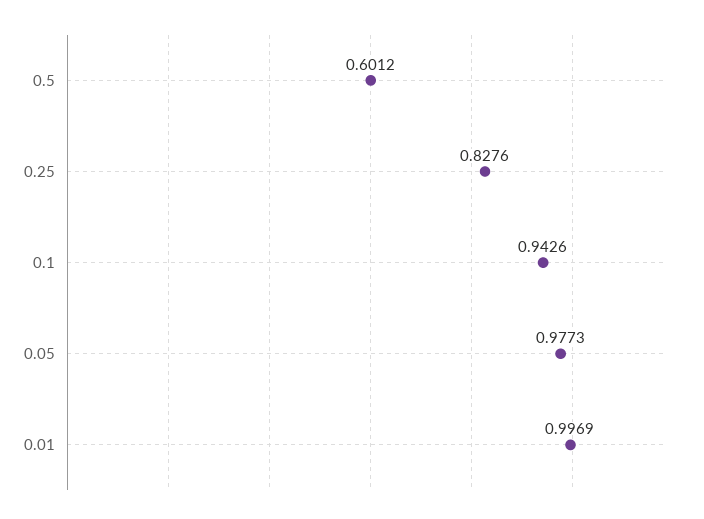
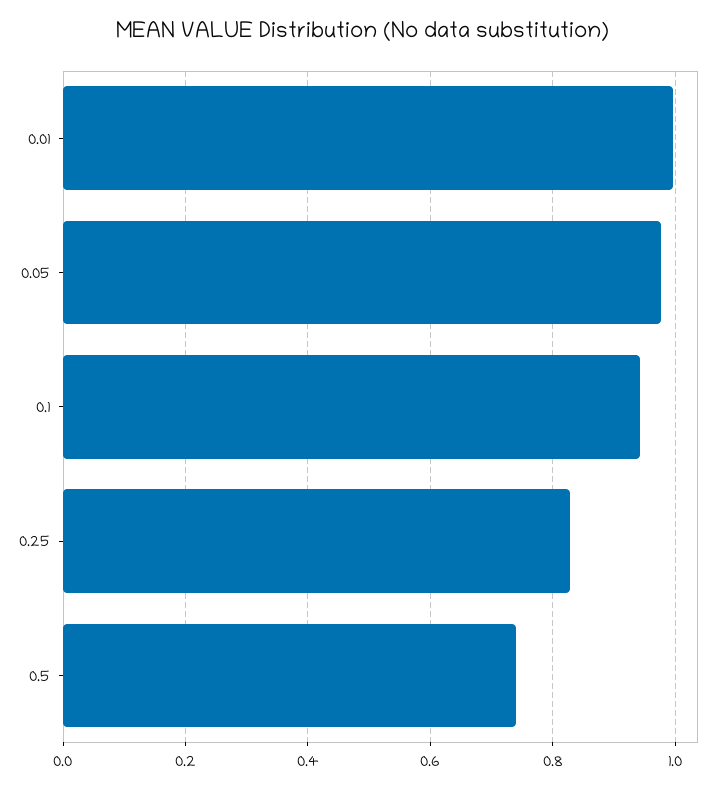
  {
-   "0.5": 0.6012,
+   "0.5": 0.74,
    "0.25": 0.8276,
    "0.1": 0.9426,
    "0.05": 0.9773,
    "0.01": 0.9969
  }

